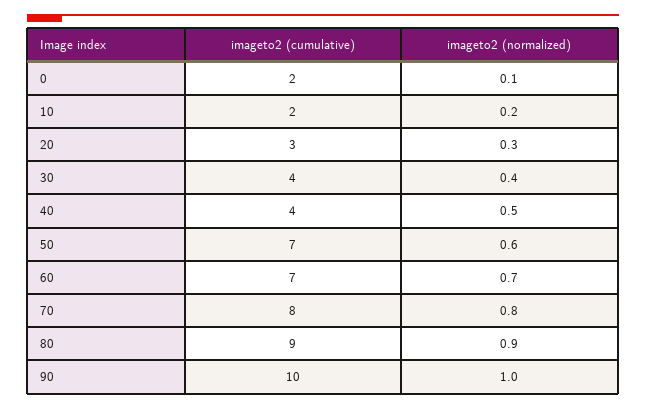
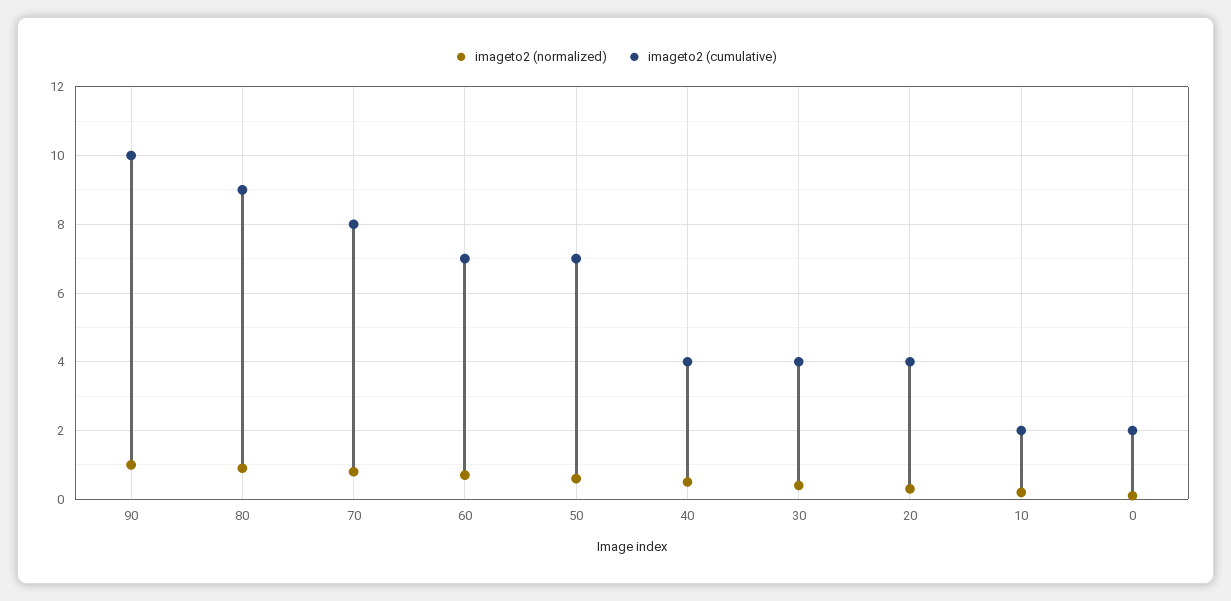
  {
    "imageto2 (cumulative)": {
      "0": 2,
      "10": 2,
-     "20": 3,
+     "20": 4,
      "30": 4,
      "40": 4,
      "50": 7,
      "60": 7,
      "70": 8,
      "80": 9,
      "90": 10
    },
    "imageto2 (normalized)": {
      "0": 0.1,
      "10": 0.2,
      "20": 0.3,
      "30": 0.4,
      "40": 0.5,
      "50": 0.6,
      "60": 0.7,
      "70": 0.8,
      "80": 0.9,
      "90": 1
    }
  }

